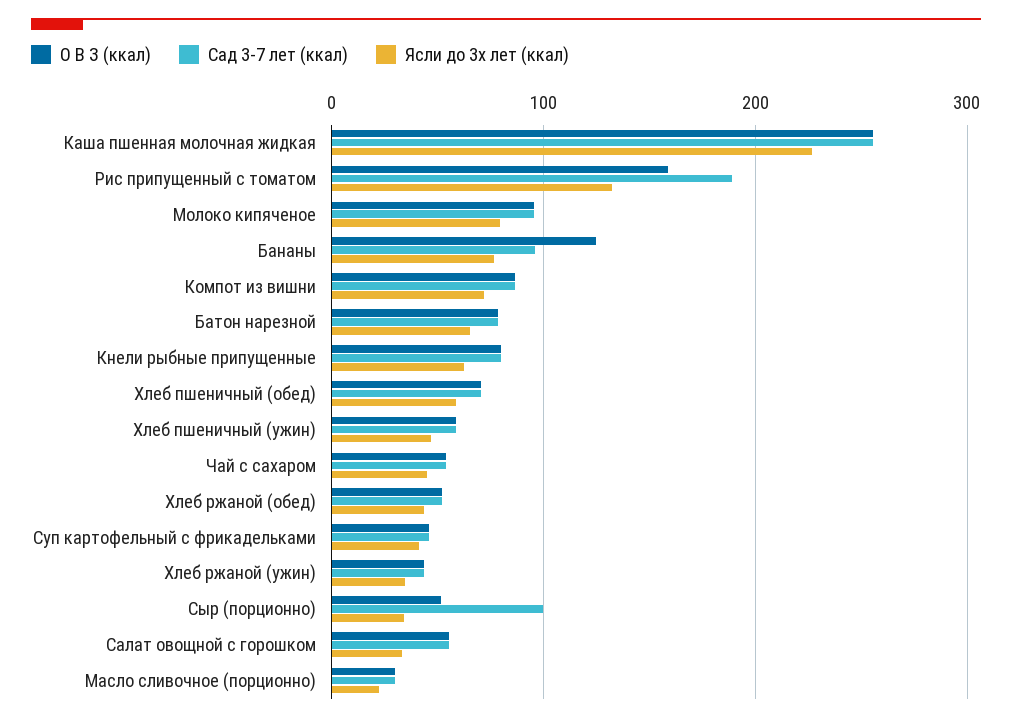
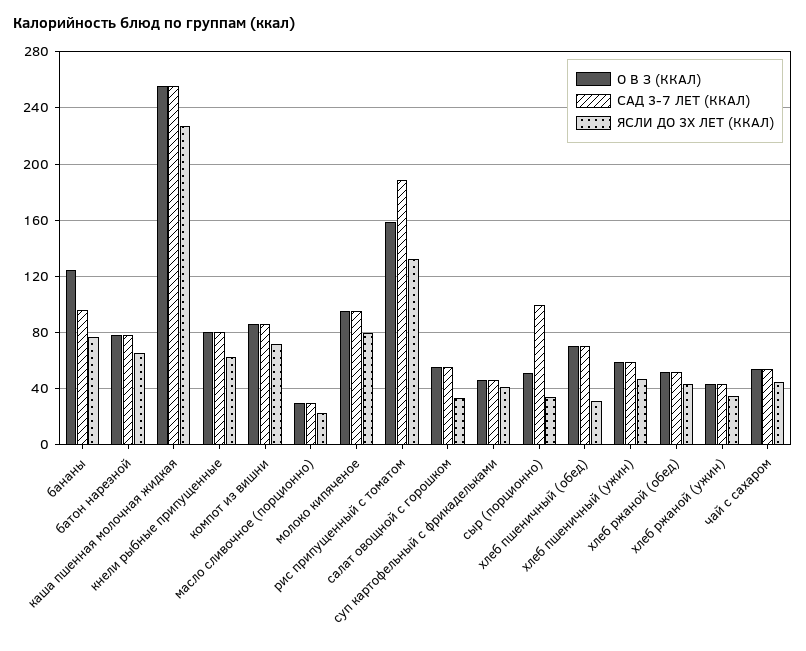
  {
    "О В З (ккал)": {
      "Каша пшенная молочная жидкая": 255,
      "Рис припущенный с томатом": 160,
      "Молоко кипяченое": 95,
      "Бананы": 125,
      "Компот из вишни": 85,
      "Батон нарезной": 80,
      "Кнели рыбные припущенные": 80,
      "Хлеб пшеничный (обед)": 70,
      "Хлеб пшеничный (ужин)": 60,
      "Чай с сахаром": 55,
      "Хлеб ржаной (обед)": 50,
      "Суп картофельный с фрикадельками": 45,
      "Хлеб ржаной (ужин)": 45,
      "Сыр (порционно)": 50,
      "Салат овощной с горошком": 55,
      "Масло сливочное (порционно)": 30
    },
    "Сад 3-7 лет (ккал)": {
      "Каша пшенная молочная жидкая": 255,
      "Рис припущенный с томатом": 190,
      "Молоко кипяченое": 95,
      "Бананы": 95,
      "Компот из вишни": 85,
      "Батон нарезной": 80,
      "Кнели рыбные припущенные": 80,
      "Хлеб пшеничный (обед)": 70,
      "Хлеб пшеничный (ужин)": 60,
      "Чай с сахаром": 55,
      "Хлеб ржаной (обед)": 50,
      "Суп картофельный с фрикадельками": 45,
      "Хлеб ржаной (ужин)": 45,
      "Сыр (порционно)": 100,
      "Салат овощной с горошком": 55,
      "Масло сливочное (порционно)": 30
    },
    "Ясли до 3х лет (ккал)": {
      "Каша пшенная молочная жидкая": 225,
      "Рис припущенный с томатом": 130,
      "Молоко кипяченое": 80,
      "Бананы": 75,
      "Компот из вишни": 70,
      "Батон нарезной": 65,
      "Кнели рыбные припущенные": 60,
-     "Хлеб пшеничный (обед)": 60,
+     "Хлеб пшеничный (обед)": 30,
      "Хлеб пшеничный (ужин)": 45,
      "Чай с сахаром": 45,
      "Хлеб ржаной (обед)": 45,
      "Суп картофельный с фрикадельками": 40,
      "Хлеб ржаной (ужин)": 35,
      "Сыр (порционно)": 35,
      "Салат овощной с горошком": 35,
      "Масло сливочное (порционно)": 20
    }
  }

